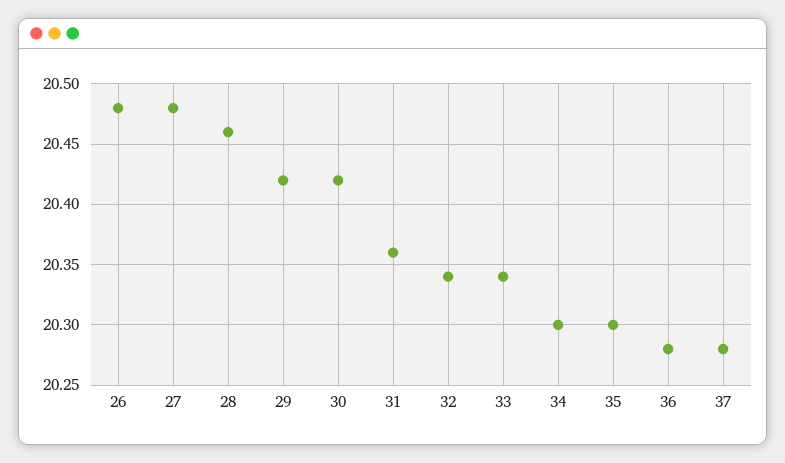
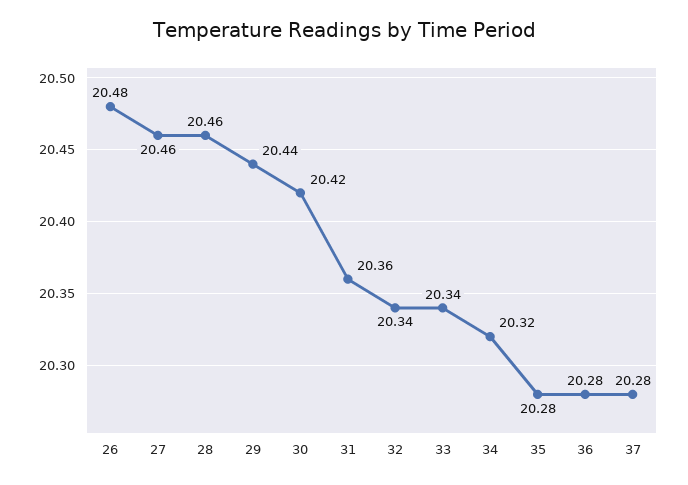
  {
    "26": 20.48,
-   "27": 20.48,
+   "27": 20.46,
    "28": 20.46,
-   "29": 20.42,
+   "29": 20.44,
    "30": 20.42,
    "31": 20.36,
    "32": 20.34,
    "33": 20.34,
-   "34": 20.3,
+   "34": 20.32,
-   "35": 20.3,
+   "35": 20.28,
    "36": 20.28,
    "37": 20.28
  }

